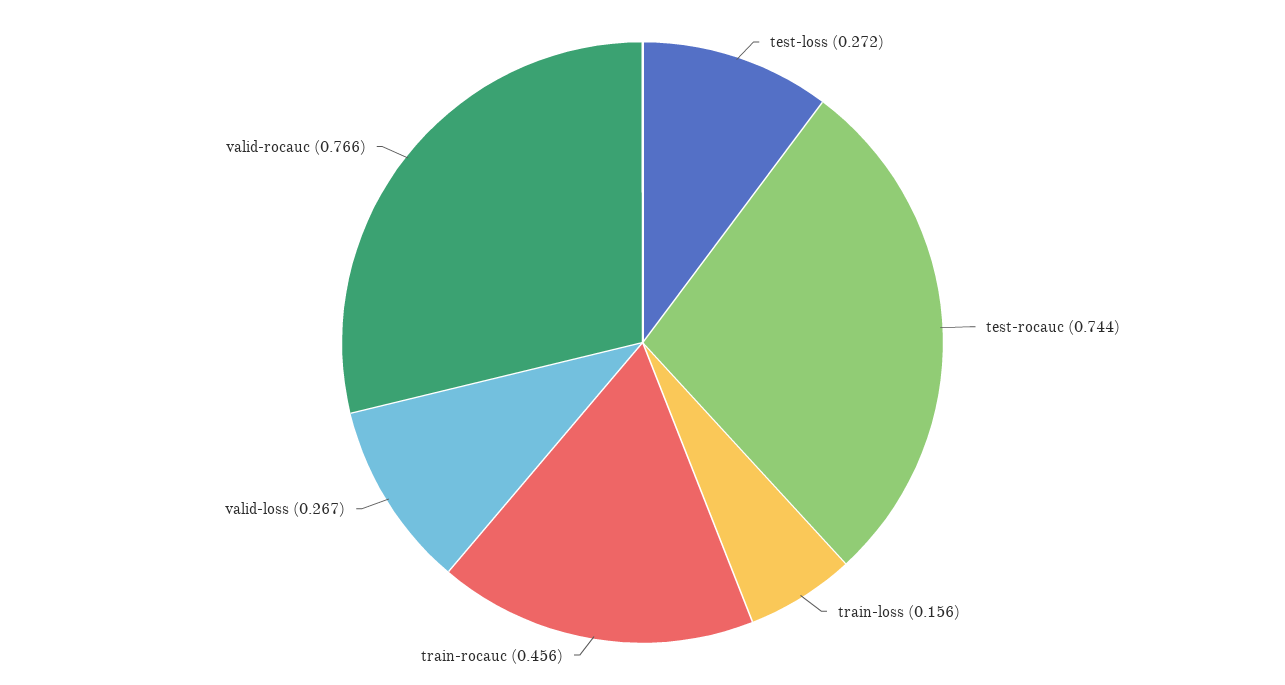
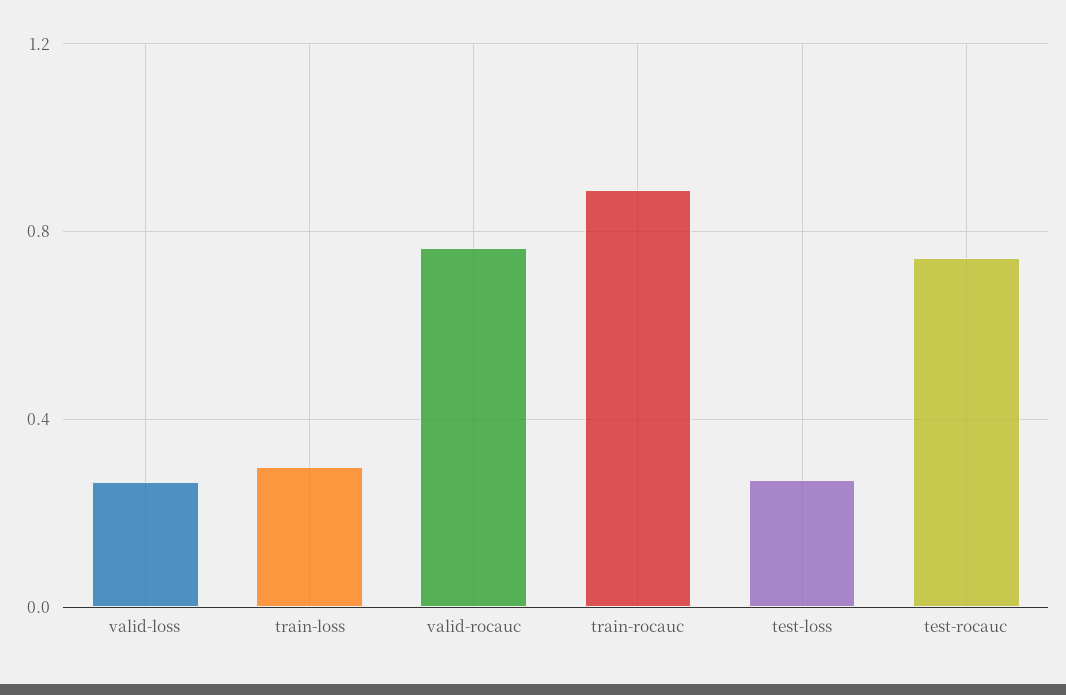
  {
    "test-loss": 0.272,
    "test-rocauc": 0.744,
-   "train-loss": 0.156,
+   "train-loss": 0.3,
-   "train-rocauc": 0.456,
+   "train-rocauc": 0.9,
    "valid-loss": 0.267,
    "valid-rocauc": 0.766
  }

